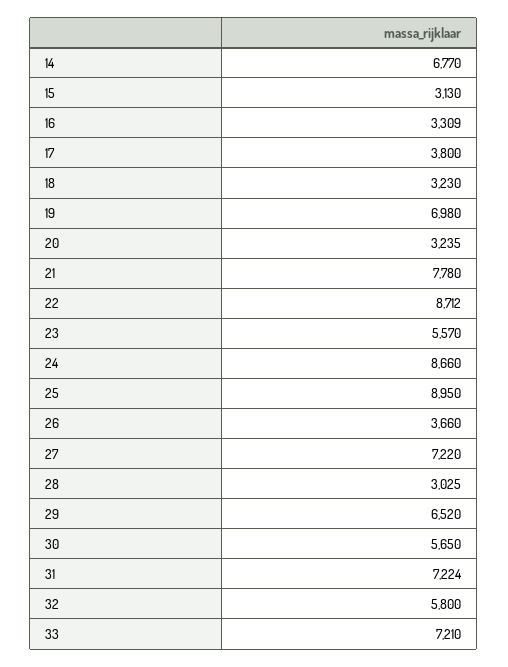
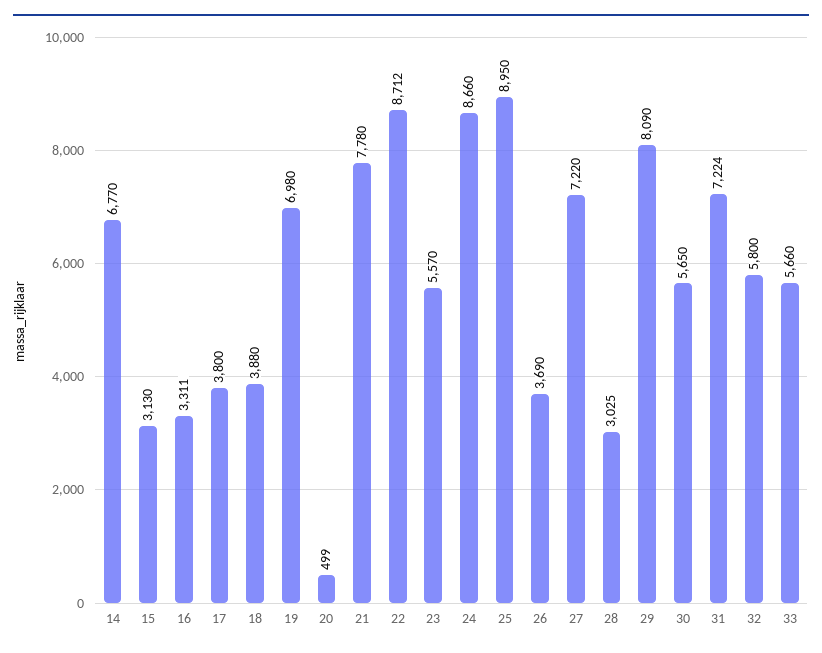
  {
    "14": 6770,
    "15": 3130,
-   "16": 3309,
+   "16": 3311,
    "17": 3800,
-   "18": 3230,
+   "18": 3880,
    "19": 6980,
-   "20": 3235,
+   "20": 499,
    "21": 7780,
    "22": 8712,
    "23": 5570,
    "24": 8660,
    "25": 8950,
-   "26": 3660,
+   "26": 3690,
    "27": 7220,
    "28": 3025,
-   "29": 6520,
+   "29": 8090,
    "30": 5650,
    "31": 7224,
    "32": 5800,
-   "33": 7210
+   "33": 5660
  }

